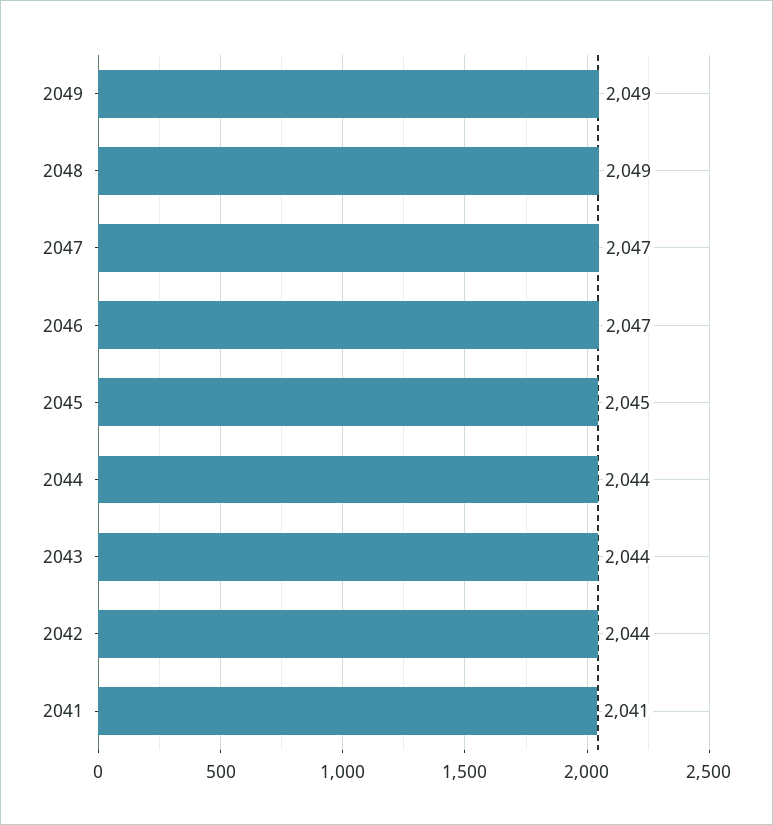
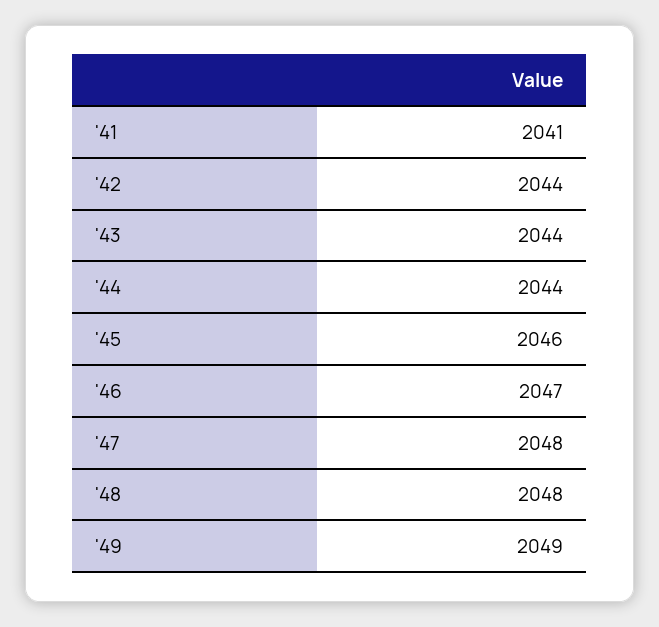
  {
    "2049": 2049,
-   "2048": 2049,
+   "2048": 2048,
-   "2047": 2047,
+   "2047": 2048,
    "2046": 2047,
-   "2045": 2045,
+   "2045": 2046,
    "2044": 2044,
    "2043": 2044,
    "2042": 2044,
    "2041": 2041
  }

